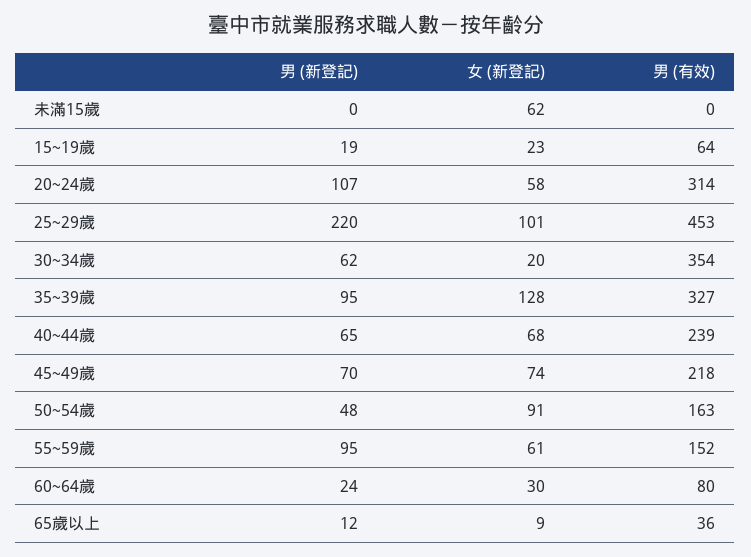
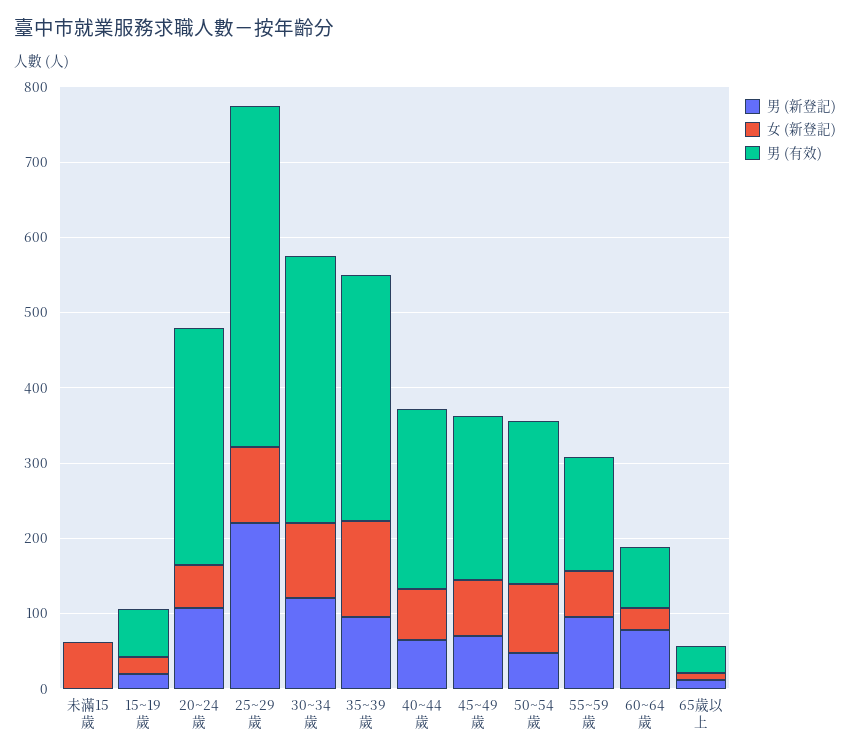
  {
    "男 (新登記)": {
      "未滿15歲": 0,
      "15~19歲": 19,
      "20~24歲": 107,
      "25~29歲": 220,
-     "30~34歲": 62,
+     "30~34歲": 120,
      "35~39歲": 95,
      "40~44歲": 65,
      "45~49歲": 70,
      "50~54歲": 48,
      "55~59歲": 95,
-     "60~64歲": 24,
+     "60~64歲": 80,
      "65歲以上": 12
    },
    "女 (新登記)": {
      "未滿15歲": 62,
      "15~19歲": 23,
      "20~24歲": 58,
      "25~29歲": 101,
-     "30~34歲": 20,
+     "30~34歲": 100,
      "35~39歲": 128,
      "40~44歲": 68,
      "45~49歲": 74,
      "50~54歲": 91,
      "55~59歲": 61,
      "60~64歲": 30,
      "65歲以上": 9
    },
    "男 (有效)": {
      "未滿15歲": 0,
      "15~19歲": 64,
      "20~24歲": 314,
      "25~29歲": 453,
      "30~34歲": 354,
      "35~39歲": 327,
      "40~44歲": 239,
      "45~49歲": 218,
-     "50~54歲": 163,
+     "50~54歲": 220,
      "55~59歲": 152,
      "60~64歲": 80,
      "65歲以上": 36
    }
  }

